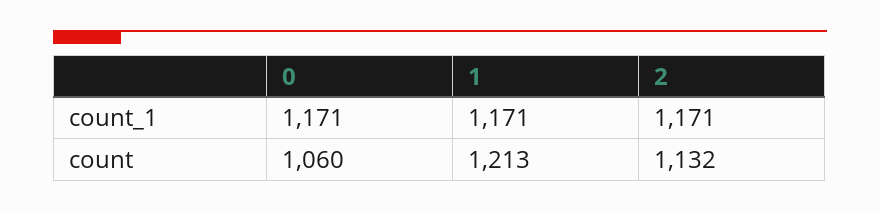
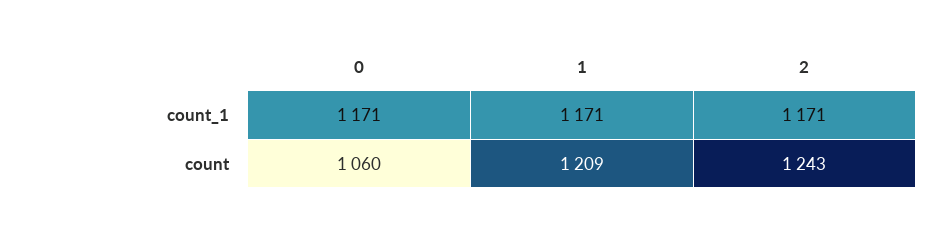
  {
    "0": {
      "count_1": 1171,
      "count": 1060
    },
    "1": {
      "count_1": 1171,
-     "count": 1213
+     "count": 1209
    },
    "2": {
      "count_1": 1171,
-     "count": 1132
+     "count": 1243
    }
  }

